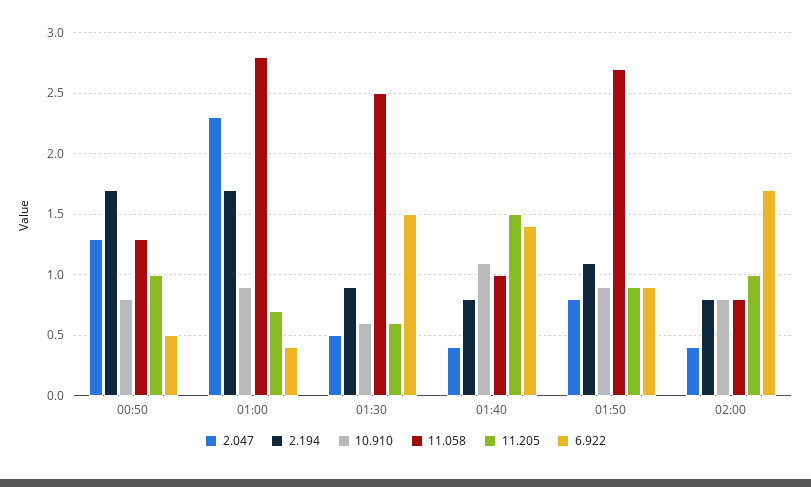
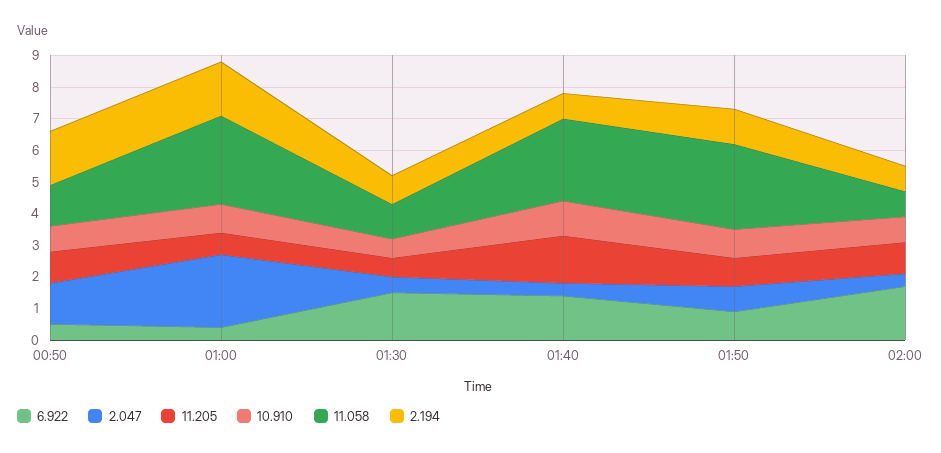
  {
    "2.047": {
      "00:50": 1.3,
      "01:00": 2.3,
      "01:30": 0.5,
      "01:40": 0.4,
      "01:50": 0.8,
      "02:00": 0.4
    },
    "2.194": {
      "00:50": 1.7,
      "01:00": 1.7,
      "01:30": 0.9,
      "01:40": 0.8,
      "01:50": 1.1,
      "02:00": 0.8
    },
    "10.910": {
      "00:50": 0.8,
      "01:00": 0.9,
      "01:30": 0.6,
      "01:40": 1.1,
      "01:50": 0.9,
      "02:00": 0.8
    },
    "11.058": {
      "00:50": 1.3,
      "01:00": 2.8,
-     "01:30": 2.5,
+     "01:30": 1,
-     "01:40": 1,
+     "01:40": 2.5,
      "01:50": 2.7,
      "02:00": 0.8
    },
    "11.205": {
      "00:50": 1,
      "01:00": 0.7,
      "01:30": 0.6,
      "01:40": 1.5,
      "01:50": 0.9,
      "02:00": 1
    },
    "6.922": {
      "00:50": 0.5,
      "01:00": 0.4,
      "01:30": 1.5,
      "01:40": 1.4,
      "01:50": 0.9,
      "02:00": 1.7
    }
  }

